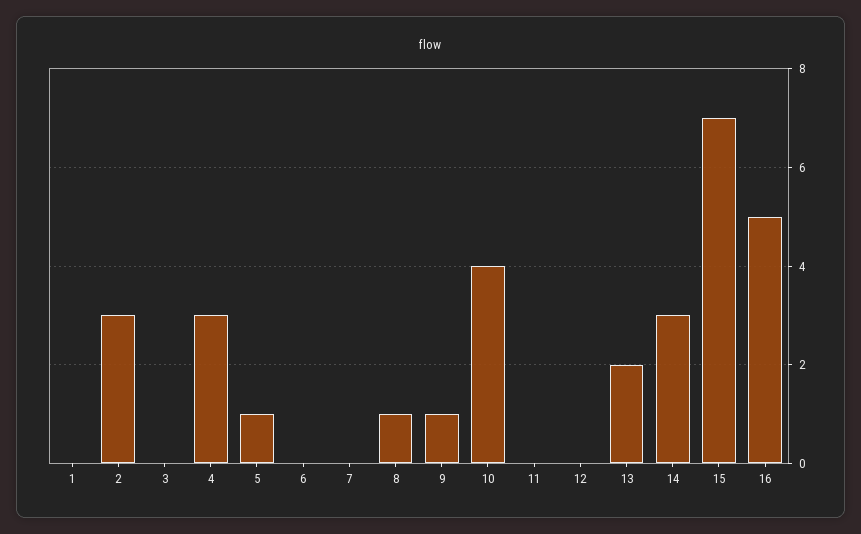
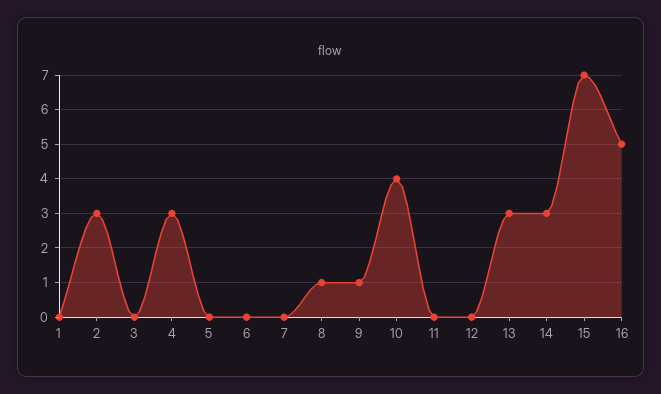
  {
    "1": 0,
    "2": 3,
    "3": 0,
    "4": 3,
-   "5": 1,
+   "5": 0,
    "6": 0,
    "7": 0,
    "8": 1,
    "9": 1,
    "10": 4,
    "11": 0,
    "12": 0,
-   "13": 2,
+   "13": 3,
    "14": 3,
    "15": 7,
    "16": 5
  }

